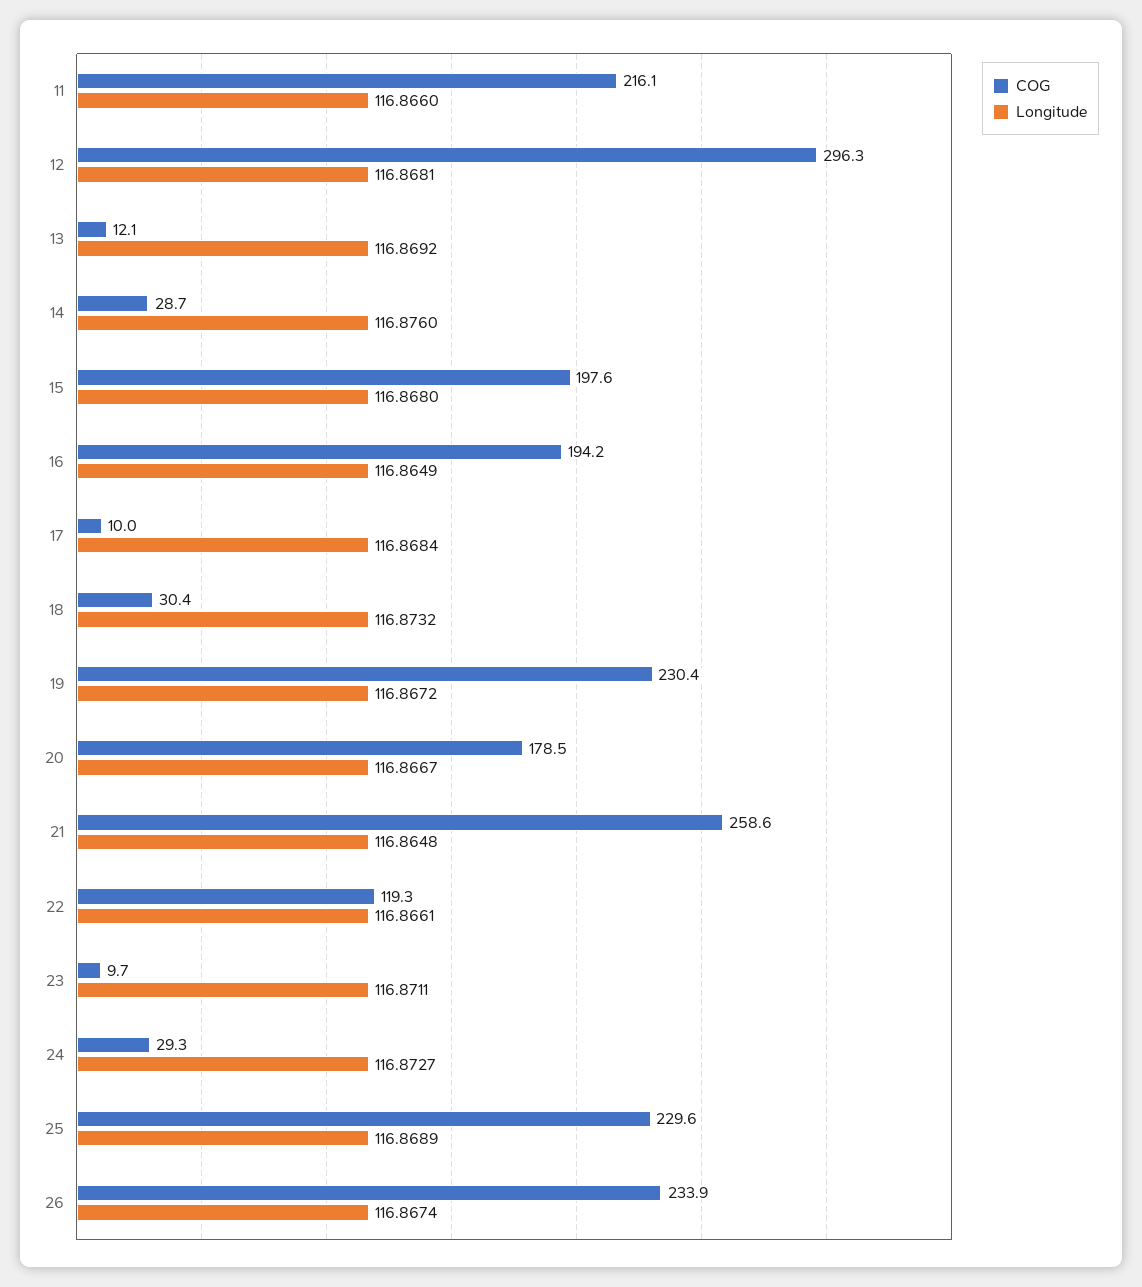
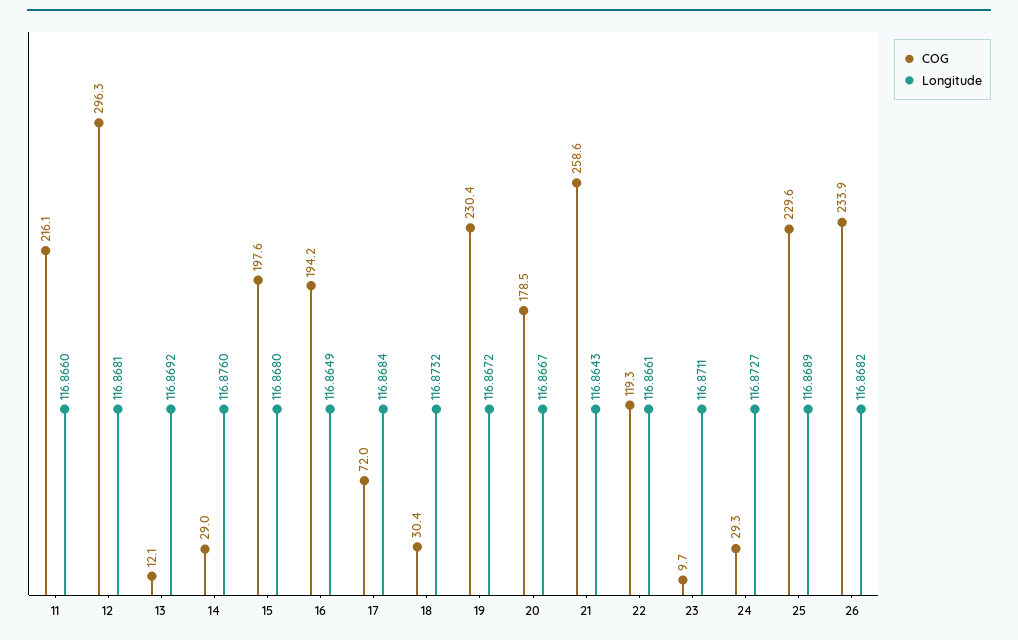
  {
    "COG": {
      "11": 216.1,
      "12": 296.3,
      "13": 12.1,
-     "14": 28.7,
+     "14": 29,
      "15": 197.6,
      "16": 194.2,
-     "17": 10,
+     "17": 72,
      "18": 30.4,
      "19": 230.4,
      "20": 178.5,
      "21": 258.6,
      "22": 119.3,
      "23": 9.7,
      "24": 29.3,
      "25": 229.6,
      "26": 233.9
    },
    "Longitude": {
      "11": 116.866,
      "12": 116.8681,
      "13": 116.8692,
      "14": 116.876,
      "15": 116.868,
      "16": 116.8649,
      "17": 116.8684,
      "18": 116.8732,
      "19": 116.8672,
      "20": 116.8667,
-     "21": 116.8648,
+     "21": 116.8643,
      "22": 116.8661,
      "23": 116.8711,
      "24": 116.8727,
      "25": 116.8689,
-     "26": 116.8674
+     "26": 116.8682
    }
  }

